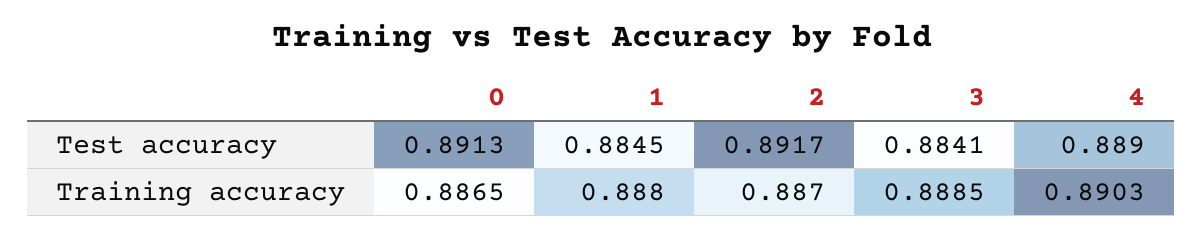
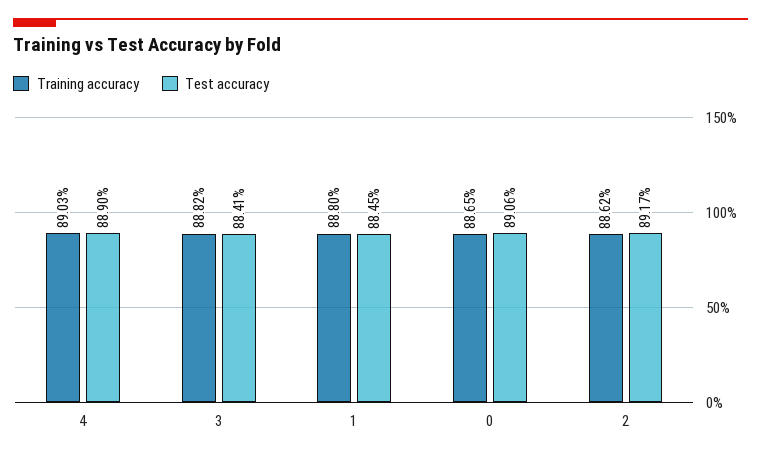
  {
    "Test accuracy": {
-     "0": 0.8913,
+     "0": 0.8906,
      "1": 0.8845,
      "2": 0.8917,
      "3": 0.8841,
      "4": 0.889
    },
    "Training accuracy": {
      "0": 0.8865,
      "1": 0.888,
-     "2": 0.887,
+     "2": 0.8862,
-     "3": 0.8885,
+     "3": 0.8882,
      "4": 0.8903
    }
  }

